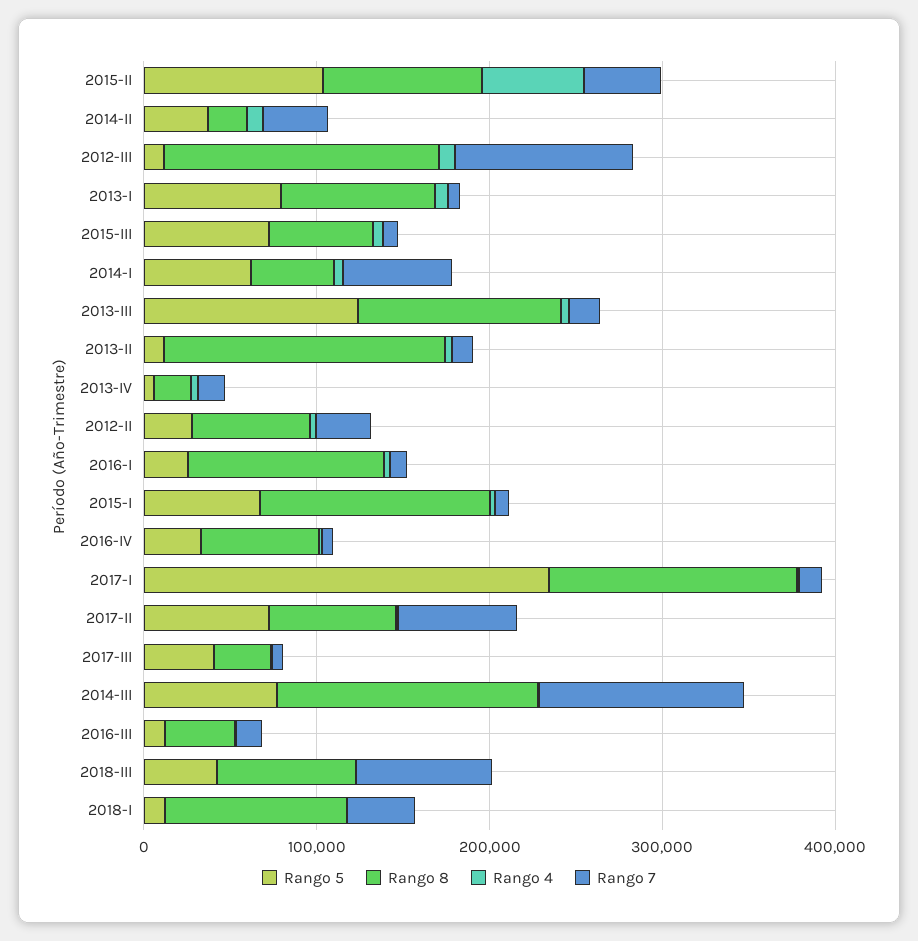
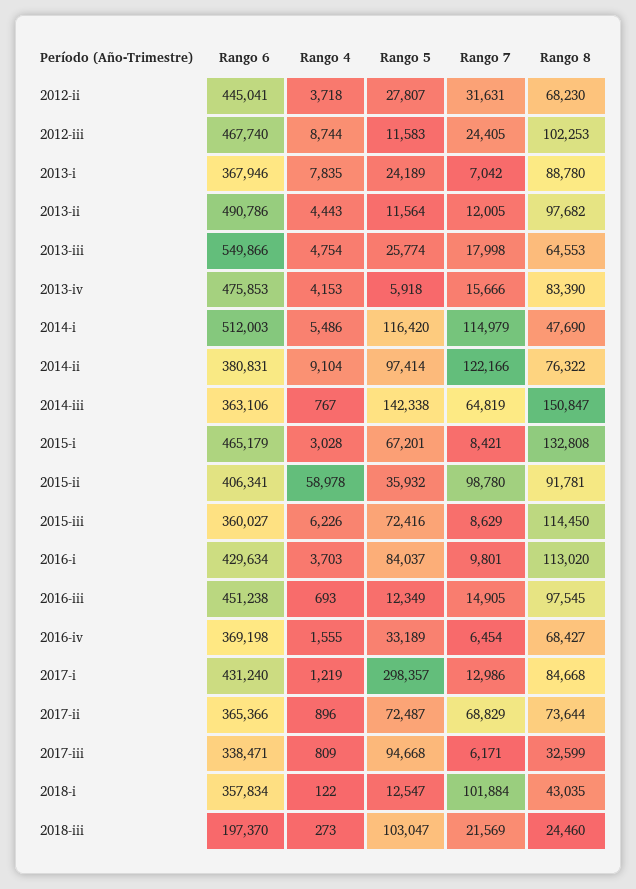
  {
    "Rango 5": {
-     "2015-II": 100000,
+     "2015-II": 35932,
-     "2014-II": 40000,
+     "2014-II": 97414,
      "2012-III": 11583,
-     "2013-I": 80000,
+     "2013-I": 24189,
      "2015-III": 72416,
-     "2014-I": 60000,
+     "2014-I": 116420,
-     "2013-III": 120000,
+     "2013-III": 25774,
      "2013-II": 11564,
      "2013-IV": 5918,
      "2012-II": 27807,
-     "2016-I": 20000,
+     "2016-I": 84037,
      "2015-I": 67201,
      "2016-IV": 33189,
-     "2017-I": 240000,
+     "2017-I": 298357,
      "2017-II": 72487,
-     "2017-III": 40000,
+     "2017-III": 94668,
-     "2014-III": 80000,
+     "2014-III": 142338,
      "2016-III": 12349,
-     "2018-III": 40000,
+     "2018-III": 103047,
      "2018-I": 12547
    },
    "Rango 8": {
      "2015-II": 91781,
-     "2014-II": 20000,
+     "2014-II": 76322,
-     "2012-III": 160000,
+     "2012-III": 102253,
      "2013-I": 88780,
-     "2015-III": 60000,
+     "2015-III": 114450,
      "2014-I": 47690,
-     "2013-III": 120000,
+     "2013-III": 64553,
-     "2013-II": 160000,
+     "2013-II": 97682,
-     "2013-IV": 20000,
+     "2013-IV": 83390,
      "2012-II": 68230,
      "2016-I": 113020,
      "2015-I": 132808,
      "2016-IV": 68427,
-     "2017-I": 140000,
+     "2017-I": 84668,
      "2017-II": 73644,
      "2017-III": 32599,
      "2014-III": 150847,
-     "2016-III": 40000,
+     "2016-III": 97545,
-     "2018-III": 80000,
+     "2018-III": 24460,
-     "2018-I": 100000
+     "2018-I": 43035
    },
    "Rango 4": {
      "2015-II": 58978,
      "2014-II": 9104,
      "2012-III": 8744,
      "2013-I": 7835,
      "2015-III": 6226,
      "2014-I": 5486,
      "2013-III": 4754,
      "2013-II": 4443,
      "2013-IV": 4153,
      "2012-II": 3718,
      "2016-I": 3703,
      "2015-I": 3028,
      "2016-IV": 1555,
      "2017-I": 1219,
      "2017-II": 896,
      "2017-III": 809,
      "2014-III": 767,
      "2016-III": 693,
      "2018-III": 273,
      "2018-I": 122
    },
    "Rango 7": {
-     "2015-II": 40000,
+     "2015-II": 98780,
-     "2014-II": 40000,
+     "2014-II": 122166,
-     "2012-III": 100000,
+     "2012-III": 24405,
      "2013-I": 7042,
      "2015-III": 8629,
-     "2014-I": 60000,
+     "2014-I": 114979,
      "2013-III": 17998,
      "2013-II": 12005,
      "2013-IV": 15666,
      "2012-II": 31631,
      "2016-I": 9801,
      "2015-I": 8421,
      "2016-IV": 6454,
      "2017-I": 12986,
      "2017-II": 68829,
      "2017-III": 6171,
-     "2014-III": 120000,
+     "2014-III": 64819,
      "2016-III": 14905,
-     "2018-III": 80000,
+     "2018-III": 21569,
-     "2018-I": 40000
+     "2018-I": 101884
-   }
+   },
+   "Rango 6": {
+     "2012-II": 445041,
+     "2012-III": 467740,
+     "2013-I": 367946,
+     "2013-II": 490786,
+     "2013-III": 549866,
+     "2013-IV": 475853,
+     "2014-I": 512003,
+     "2014-II": 380831,
+     "2014-III": 363106,
+     "2015-I": 465179,
+     "2015-II": 406341,
+     "2015-III": 360027,
+     "2016-I": 429634,
+     "2016-III": 451238,
+     "2016-IV": 369198,
+     "2017-I": 431240,
+     "2017-II": 365366,
+     "2017-III": 338471,
+     "2018-I": 357834,
+     "2018-III": 197370
+   }
  }

